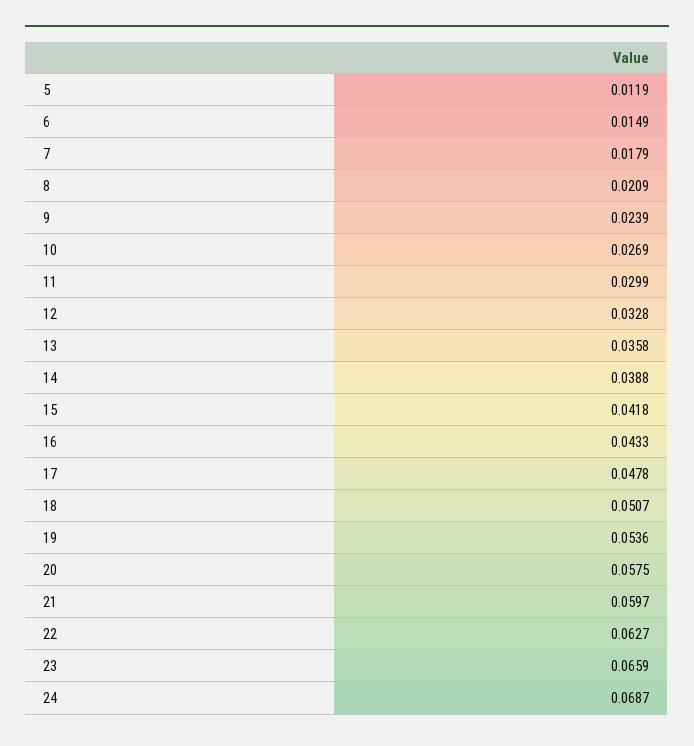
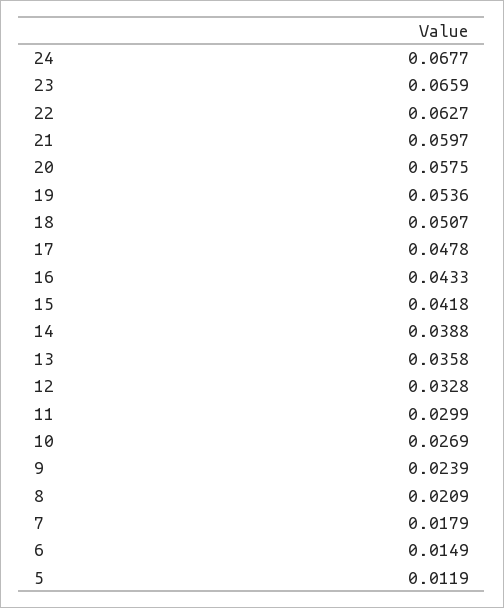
  {
    "5": 0.0119,
    "6": 0.0149,
    "7": 0.0179,
    "8": 0.0209,
    "9": 0.0239,
    "10": 0.0269,
    "11": 0.0299,
    "12": 0.0328,
    "13": 0.0358,
    "14": 0.0388,
    "15": 0.0418,
    "16": 0.0433,
    "17": 0.0478,
    "18": 0.0507,
    "19": 0.0536,
    "20": 0.0575,
    "21": 0.0597,
    "22": 0.0627,
    "23": 0.0659,
-   "24": 0.0687
+   "24": 0.0677
  }

